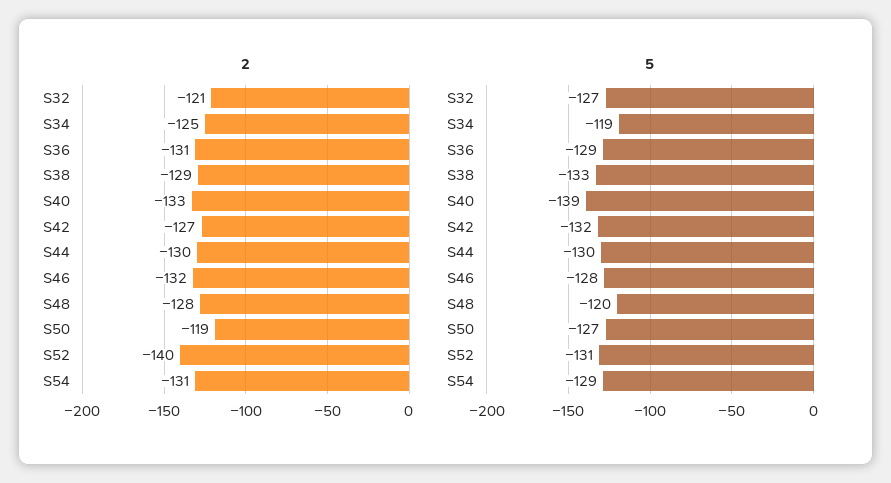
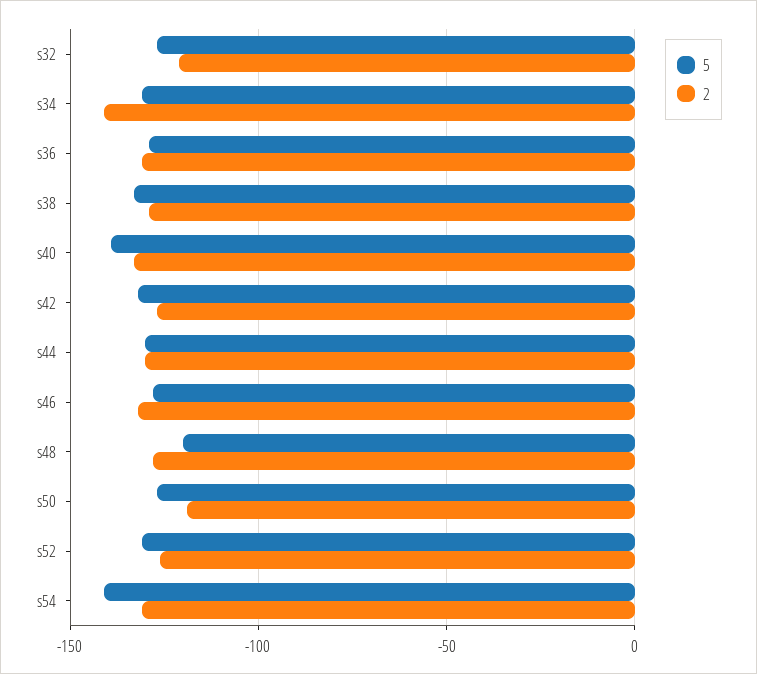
  {
    "2": {
      "S32": -121,
-     "S34": -125,
+     "S34": -140,
      "S36": -131,
      "S38": -129,
      "S40": -133,
      "S42": -127,
      "S44": -130,
      "S46": -132,
      "S48": -128,
      "S50": -119,
-     "S52": -140,
+     "S52": -125,
      "S54": -131
    },
    "5": {
      "S32": -127,
-     "S34": -119,
+     "S34": -130,
      "S36": -129,
      "S38": -133,
      "S40": -139,
      "S42": -132,
      "S44": -130,
      "S46": -128,
      "S48": -120,
      "S50": -127,
      "S52": -131,
-     "S54": -129
+     "S54": -140
    }
  }

